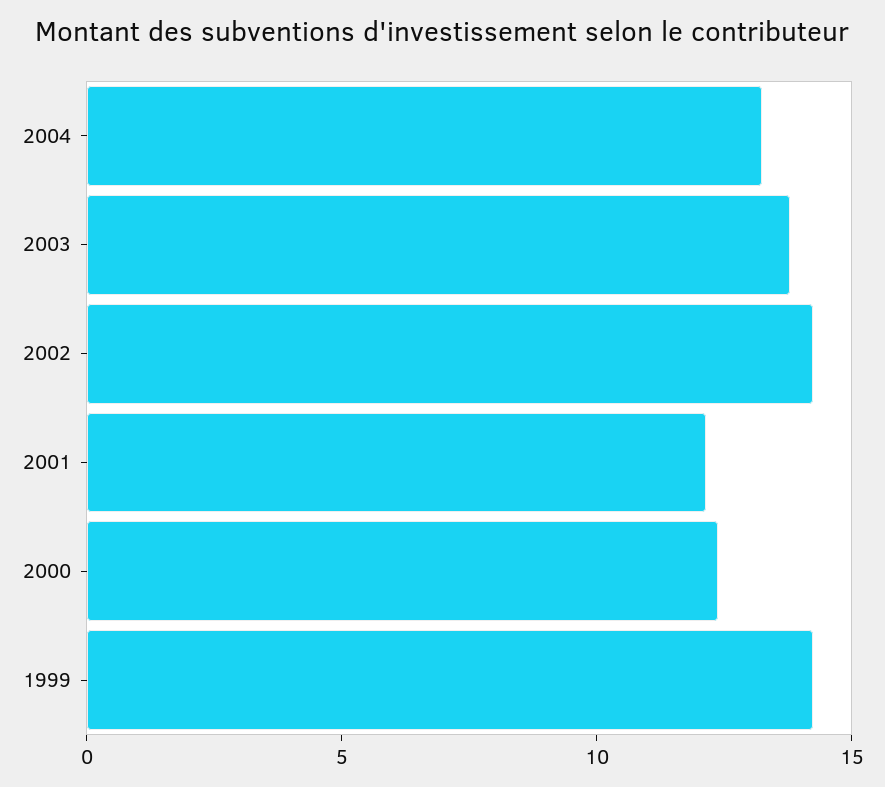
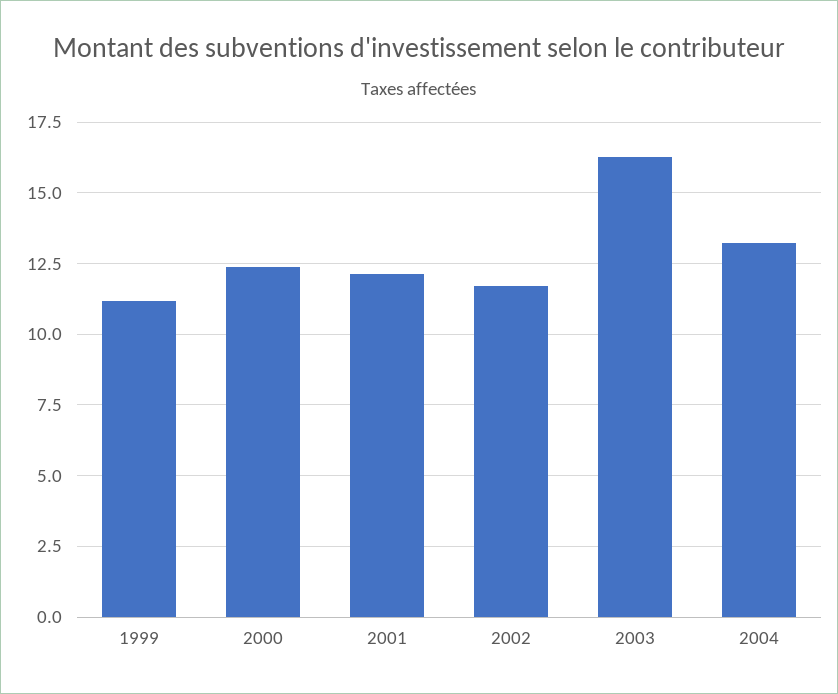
  {
    "2004": 13.25,
-   "2003": 14,
+   "2003": 16.25,
-   "2002": 14,
+   "2002": 11.75,
    "2001": 12.25,
    "2000": 12.25,
-   "1999": 14
+   "1999": 11.25
  }

